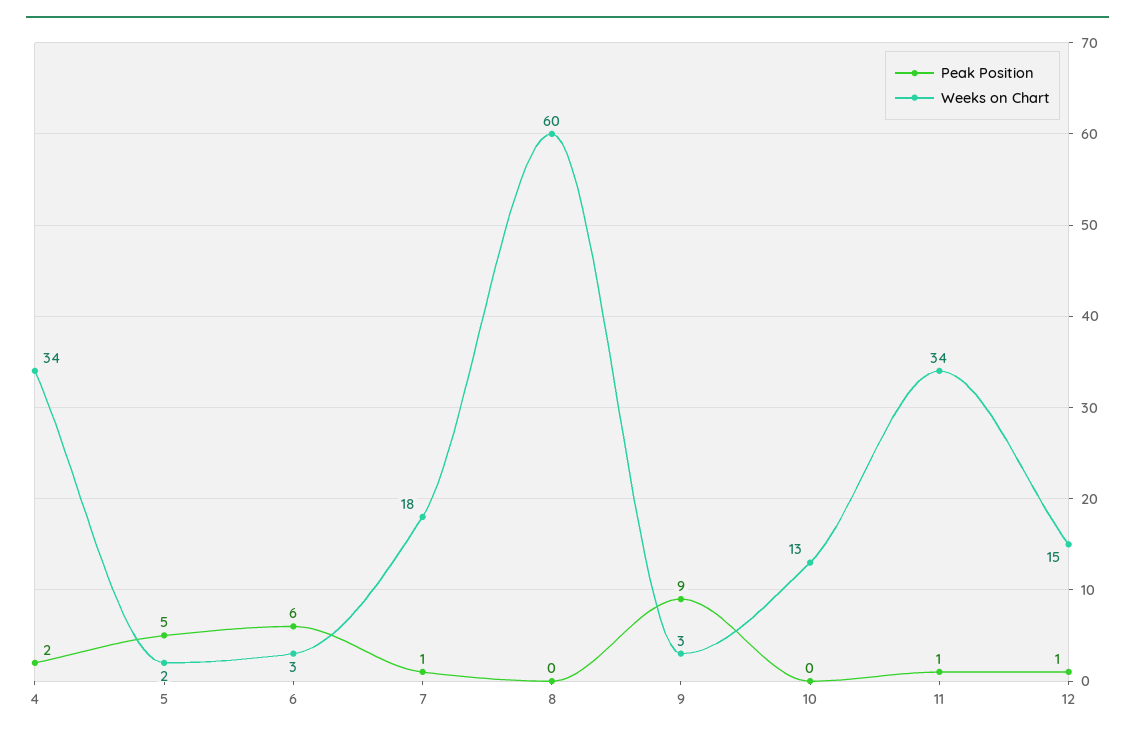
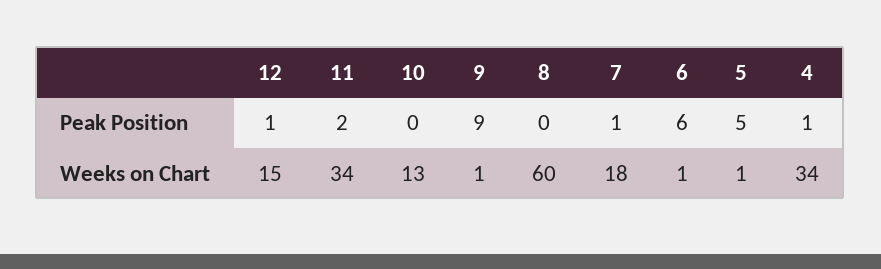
  {
    "Peak Position": {
-     "4": 2,
+     "4": 1,
      "5": 5,
      "6": 6,
      "7": 1,
      "8": 0,
      "9": 9,
      "10": 0,
-     "11": 1,
+     "11": 2,
      "12": 1
    },
    "Weeks on Chart": {
      "4": 34,
-     "5": 2,
+     "5": 1,
-     "6": 3,
+     "6": 1,
      "7": 18,
      "8": 60,
-     "9": 3,
+     "9": 1,
      "10": 13,
      "11": 34,
      "12": 15
    }
  }

